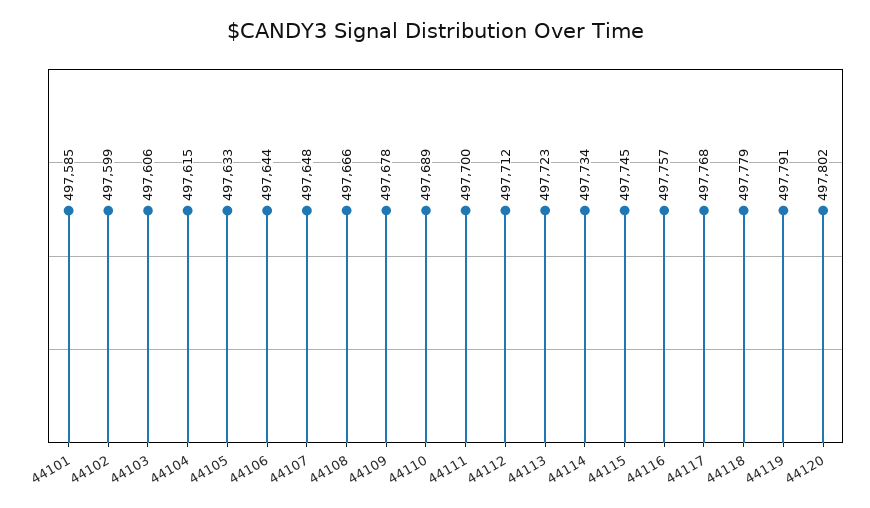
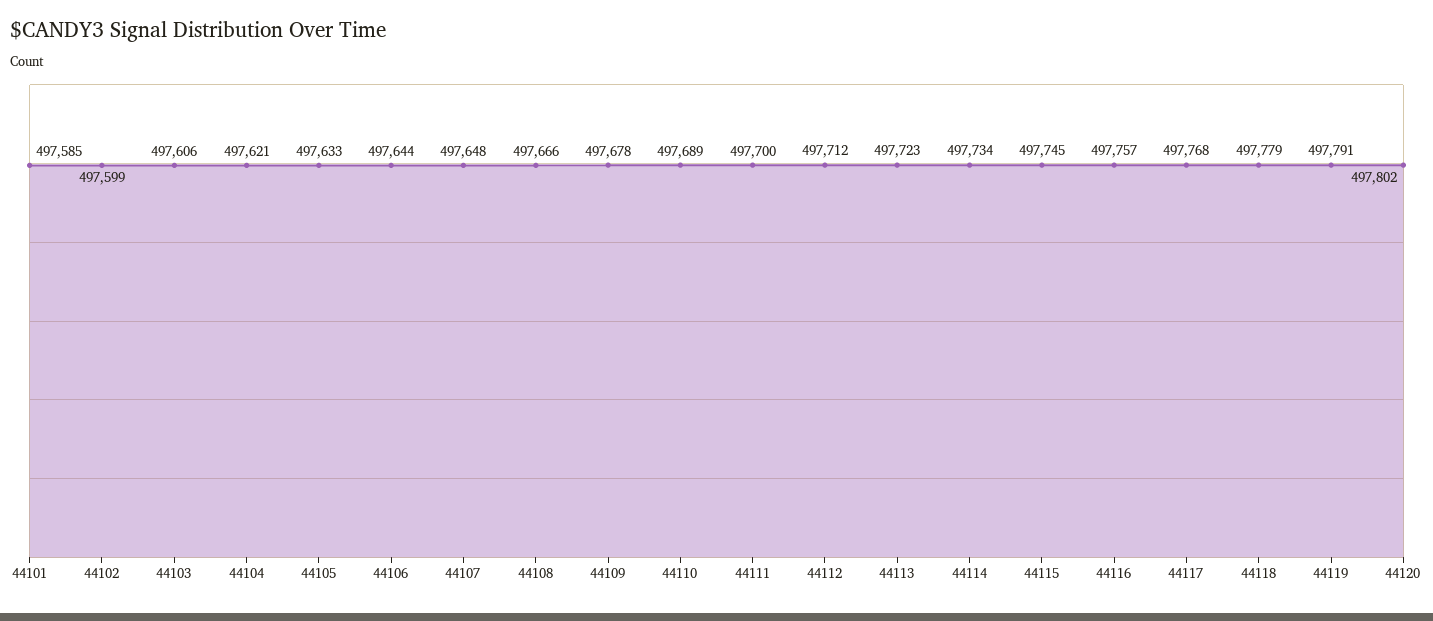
  {
    "44101": 497585,
    "44102": 497599,
    "44103": 497606,
-   "44104": 497615,
+   "44104": 497621,
    "44105": 497633,
    "44106": 497644,
    "44107": 497648,
    "44108": 497666,
    "44109": 497678,
    "44110": 497689,
    "44111": 497700,
    "44112": 497712,
    "44113": 497723,
    "44114": 497734,
    "44115": 497745,
    "44116": 497757,
    "44117": 497768,
    "44118": 497779,
    "44119": 497791,
    "44120": 497802
  }

